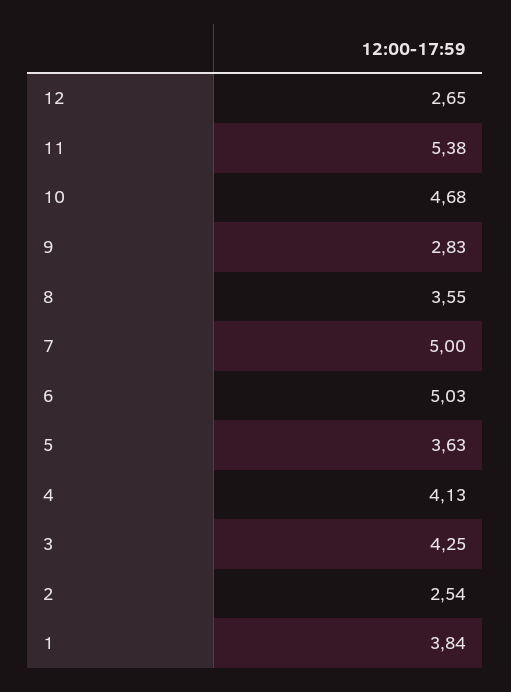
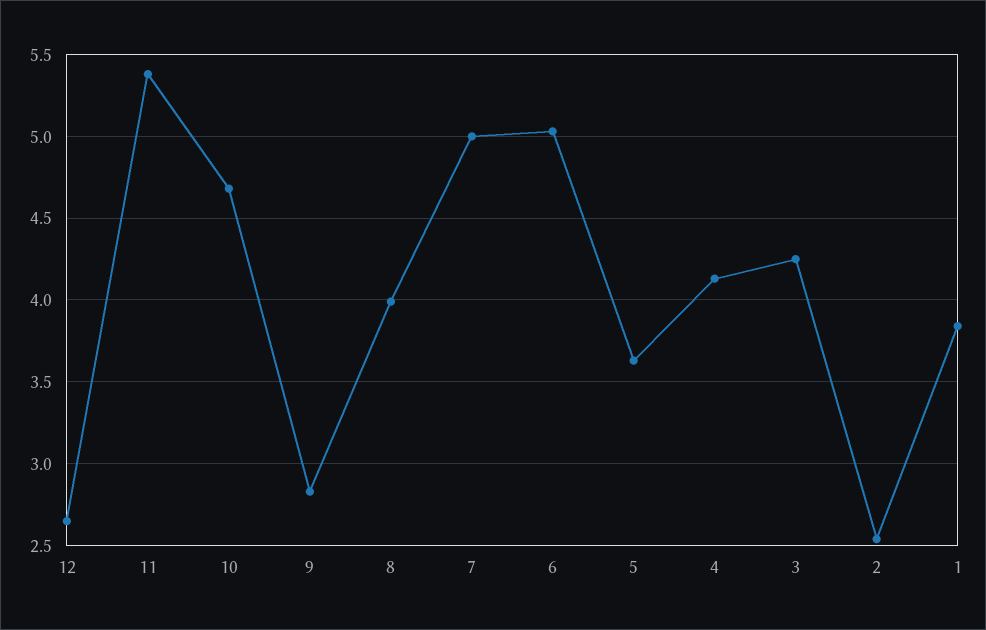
  {
    "12": 2.65,
    "11": 5.38,
    "10": 4.68,
    "9": 2.83,
-   "8": 3.55,
+   "8": 4,
    "7": 5,
    "6": 5.03,
    "5": 3.63,
    "4": 4.13,
    "3": 4.25,
    "2": 2.54,
    "1": 3.84
  }

